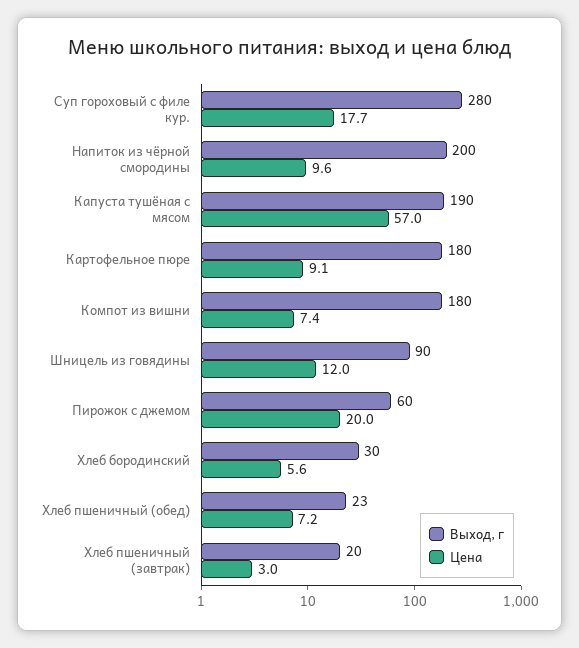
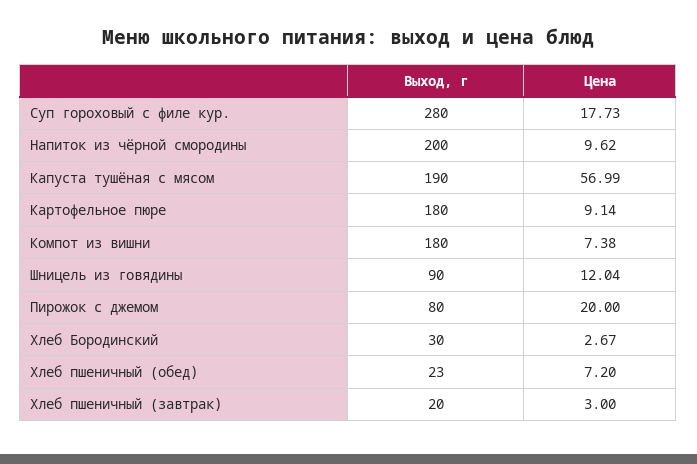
  {
    "Выход, г": {
      "Суп гороховый с филе кур.": 280,
      "Напиток из чёрной смородины": 200,
      "Капуста тушёная с мясом": 190,
      "Картофельное пюре": 180,
      "Компот из вишни": 180,
      "Шницель из говядины": 90,
-     "Пирожок с джемом": 60,
+     "Пирожок с джемом": 80,
      "Хлеб бородинский": 30,
      "Хлеб пшеничный (обед)": 23,
      "Хлеб пшеничный (завтрак)": 20
    },
    "Цена": {
      "Суп гороховый с филе кур.": 17.73,
      "Напиток из чёрной смородины": 9.62,
      "Капуста тушёная с мясом": 56.99,
      "Картофельное пюре": 9.14,
      "Компот из вишни": 7.38,
      "Шницель из говядины": 12.04,
      "Пирожок с джемом": 20,
-     "Хлеб бородинский": 5.6,
+     "Хлеб бородинский": 2.67,
      "Хлеб пшеничный (обед)": 7.2,
      "Хлеб пшеничный (завтрак)": 3
    }
  }

